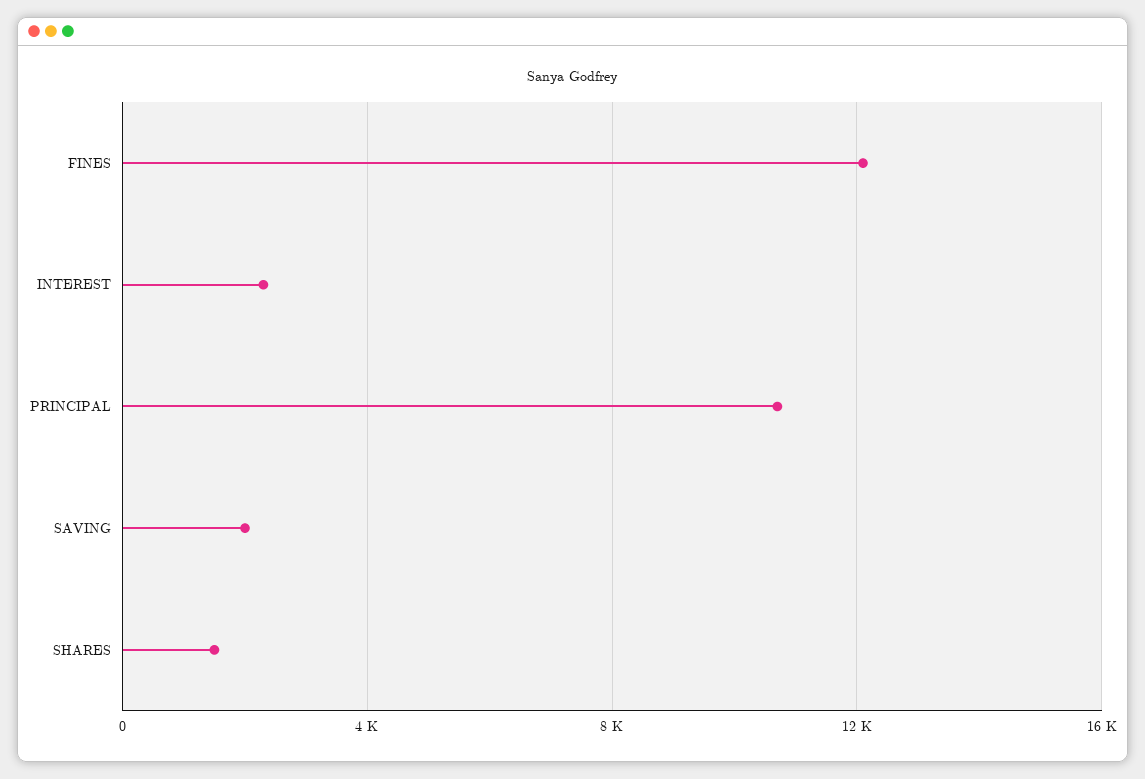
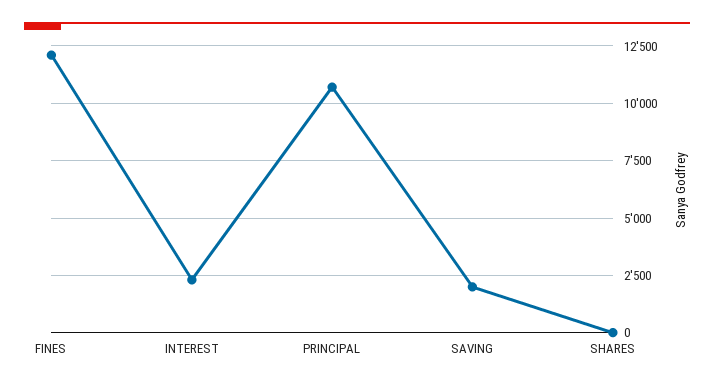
  {
    "FINES": 12000,
    "INTEREST": 2500,
    "PRINCIPAL": 10500,
    "SAVING": 2000,
-   "SHARES": 1500
+   "SHARES": 0
  }

